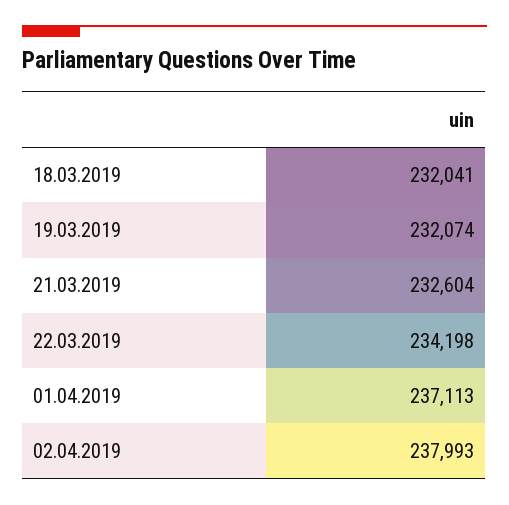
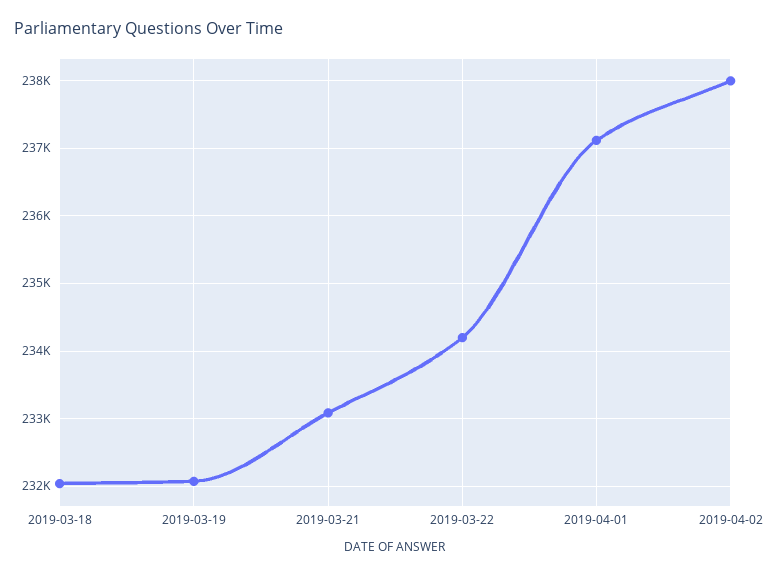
  {
    "18.03.2019": 232041,
    "19.03.2019": 232074,
-   "21.03.2019": 232604,
+   "21.03.2019": 233100,
    "22.03.2019": 234198,
    "01.04.2019": 237113,
    "02.04.2019": 237993
  }

